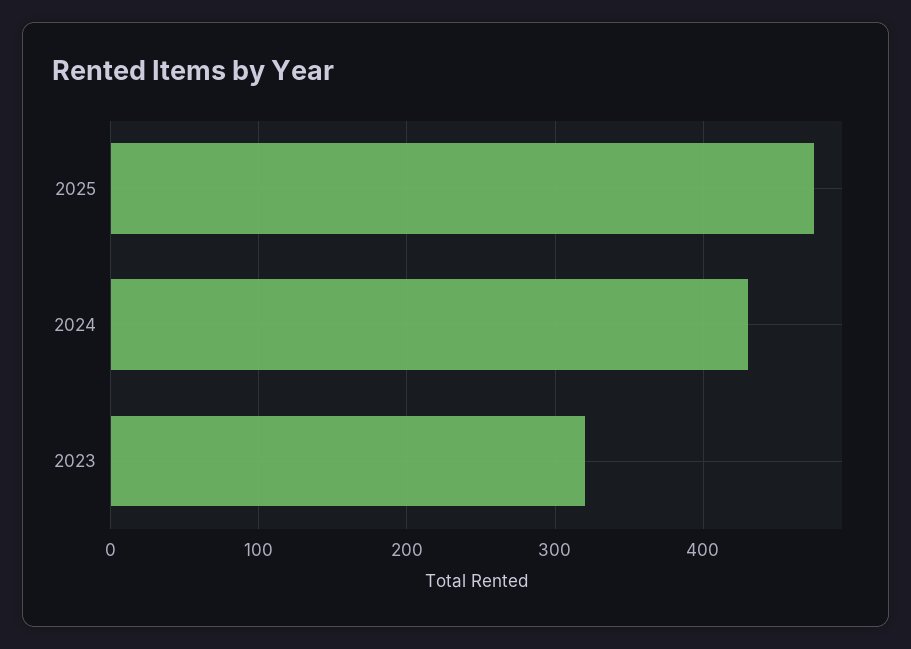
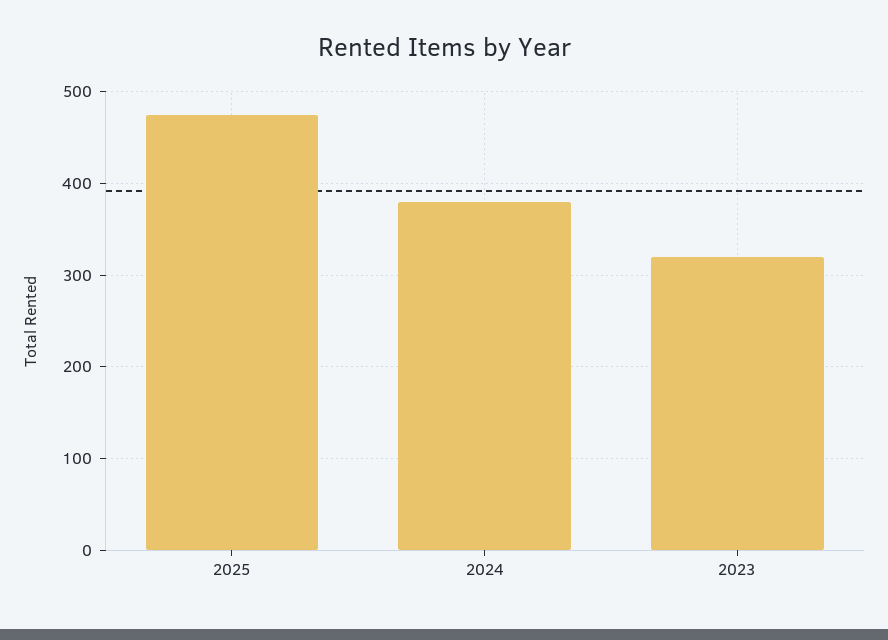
  {
    "2025": 480,
-   "2024": 430,
+   "2024": 380,
    "2023": 320
  }

